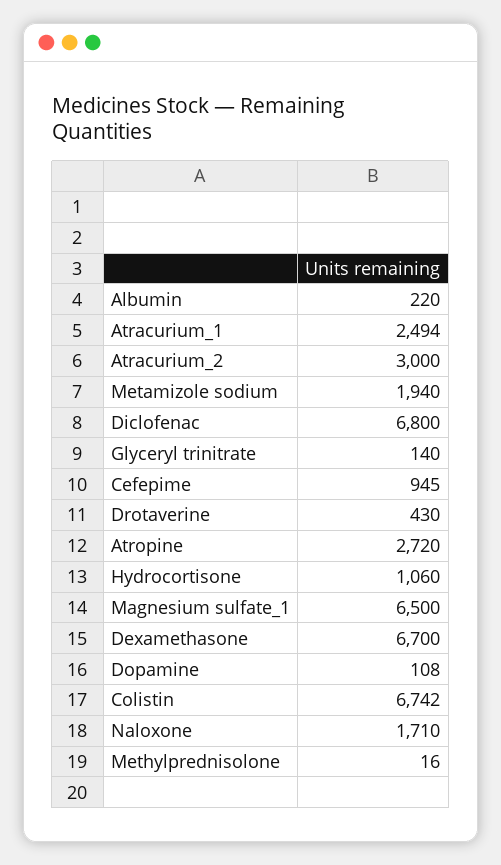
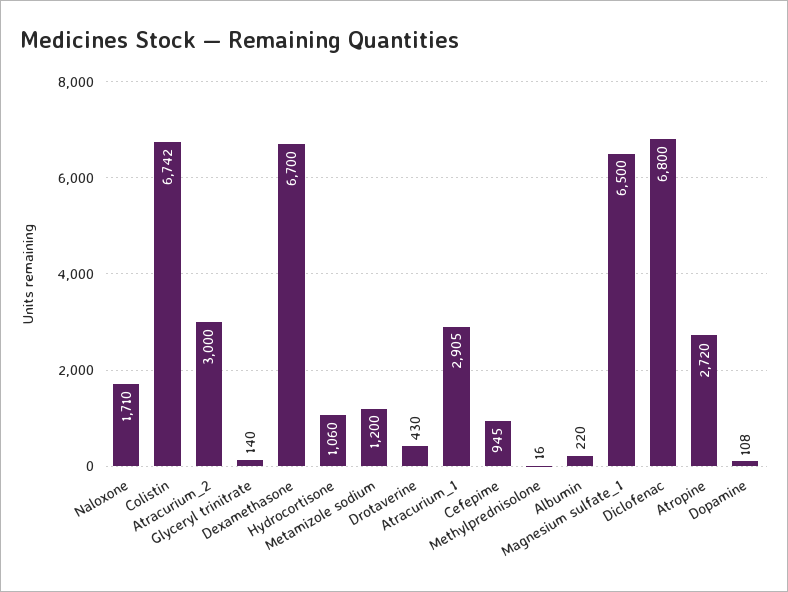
  {
    "Albumin": 220,
-   "Atracurium_1": 2494,
+   "Atracurium_1": 2905,
    "Atracurium_2": 3000,
-   "Metamizole sodium": 1940,
+   "Metamizole sodium": 1200,
    "Diclofenac": 6800,
    "Glyceryl trinitrate": 140,
    "Cefepime": 945,
    "Drotaverine": 430,
    "Atropine": 2720,
    "Hydrocortisone": 1060,
    "Magnesium sulfate_1": 6500,
    "Dexamethasone": 6700,
    "Dopamine": 108,
    "Colistin": 6742,
    "Naloxone": 1710,
    "Methylprednisolone": 16
  }

